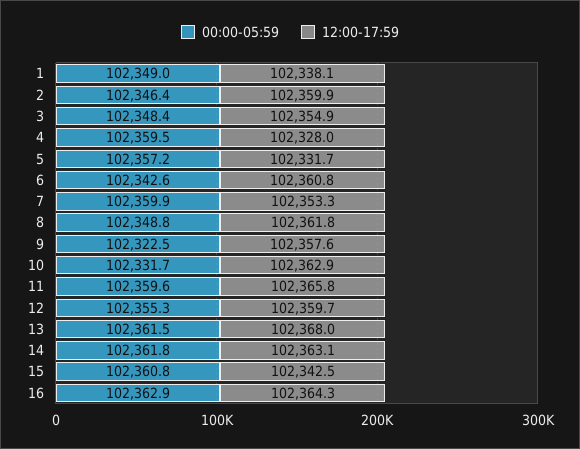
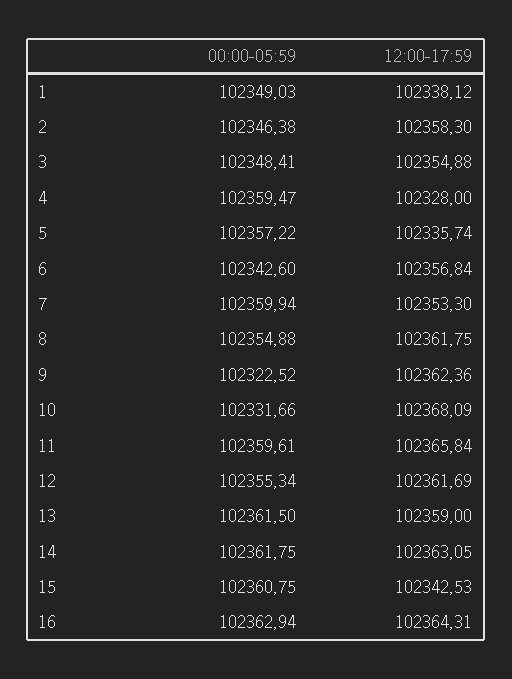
  {
    "00:00-05:59": {
      "1": 102349.03,
      "2": 102346.38,
      "3": 102348.41,
      "4": 102359.47,
      "5": 102357.22,
      "6": 102342.6,
      "7": 102359.94,
-     "8": 102348.8,
+     "8": 102354.88,
      "9": 102322.52,
      "10": 102331.66,
      "11": 102359.61,
      "12": 102355.34,
      "13": 102361.5,
      "14": 102361.75,
      "15": 102360.75,
      "16": 102362.94
    },
    "12:00-17:59": {
      "1": 102338.12,
-     "2": 102359.9,
+     "2": 102358.3,
      "3": 102354.88,
      "4": 102328,
-     "5": 102331.7,
+     "5": 102335.74,
-     "6": 102360.8,
+     "6": 102356.84,
      "7": 102353.3,
      "8": 102361.75,
-     "9": 102357.6,
+     "9": 102362.36,
-     "10": 102362.9,
+     "10": 102368.09,
      "11": 102365.84,
-     "12": 102359.7,
+     "12": 102361.69,
-     "13": 102368,
+     "13": 102359,
      "14": 102363.05,
      "15": 102342.53,
      "16": 102364.31
    }
  }

